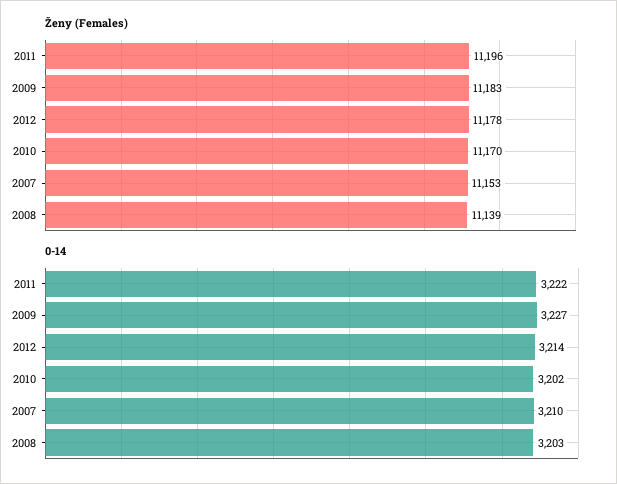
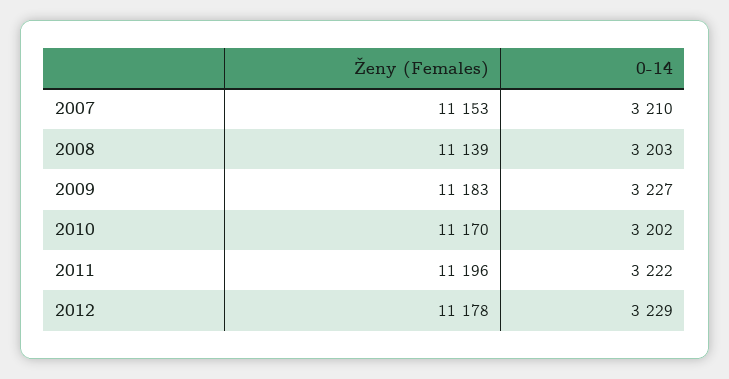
  {
    "Ženy (Females)": {
      "2011": 11196,
      "2009": 11183,
      "2012": 11178,
      "2010": 11170,
      "2007": 11153,
      "2008": 11139
    },
    "0-14": {
      "2011": 3222,
      "2009": 3227,
-     "2012": 3214,
+     "2012": 3229,
      "2010": 3202,
      "2007": 3210,
      "2008": 3203
    }
  }

